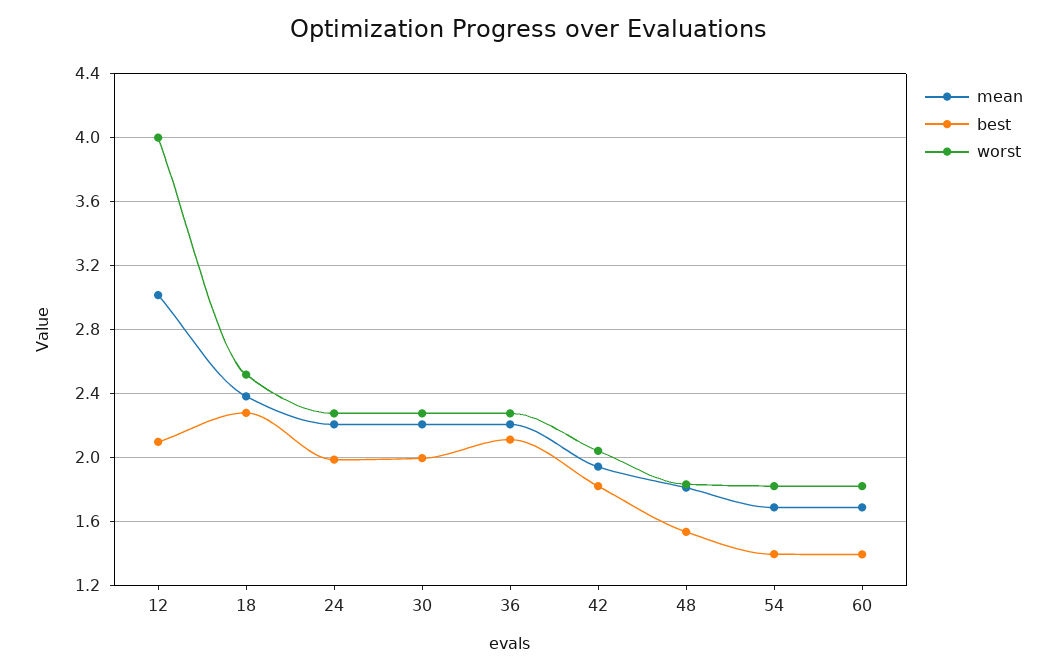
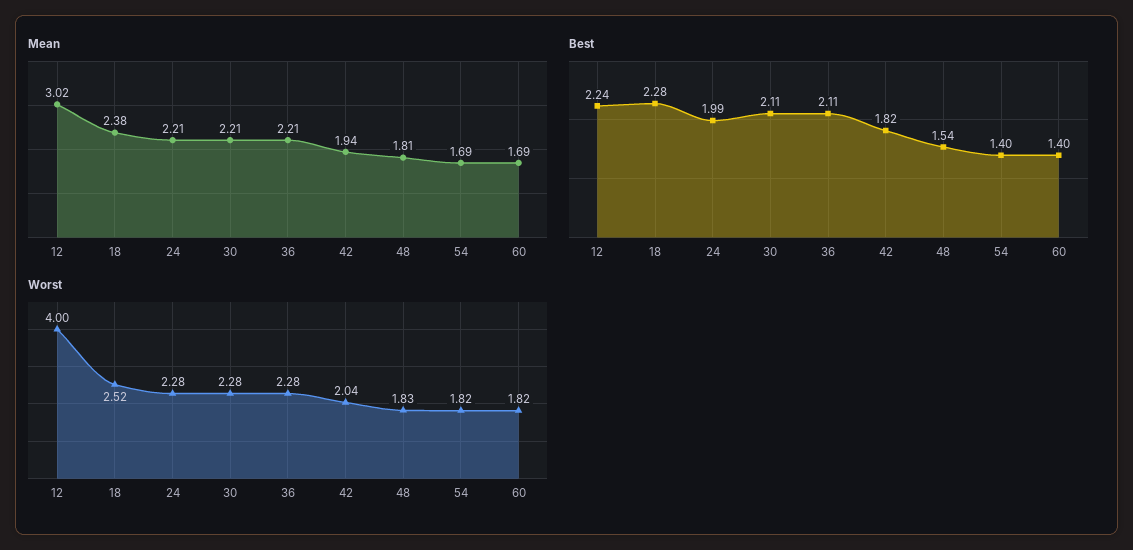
  {
    "mean": {
      "12": 3.02,
      "18": 2.38,
      "24": 2.21,
      "30": 2.21,
      "36": 2.21,
      "42": 1.94,
      "48": 1.81,
      "54": 1.69,
      "60": 1.69
    },
    "best": {
-     "12": 2.1,
+     "12": 2.24,
      "18": 2.28,
      "24": 1.99,
-     "30": 2,
+     "30": 2.11,
      "36": 2.11,
      "42": 1.82,
      "48": 1.54,
      "54": 1.4,
      "60": 1.4
    },
    "worst": {
      "12": 4,
      "18": 2.52,
      "24": 2.28,
      "30": 2.28,
      "36": 2.28,
      "42": 2.04,
      "48": 1.83,
      "54": 1.82,
      "60": 1.82
    }
  }

